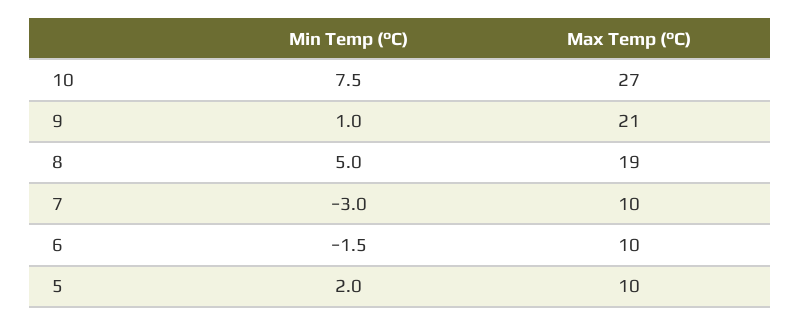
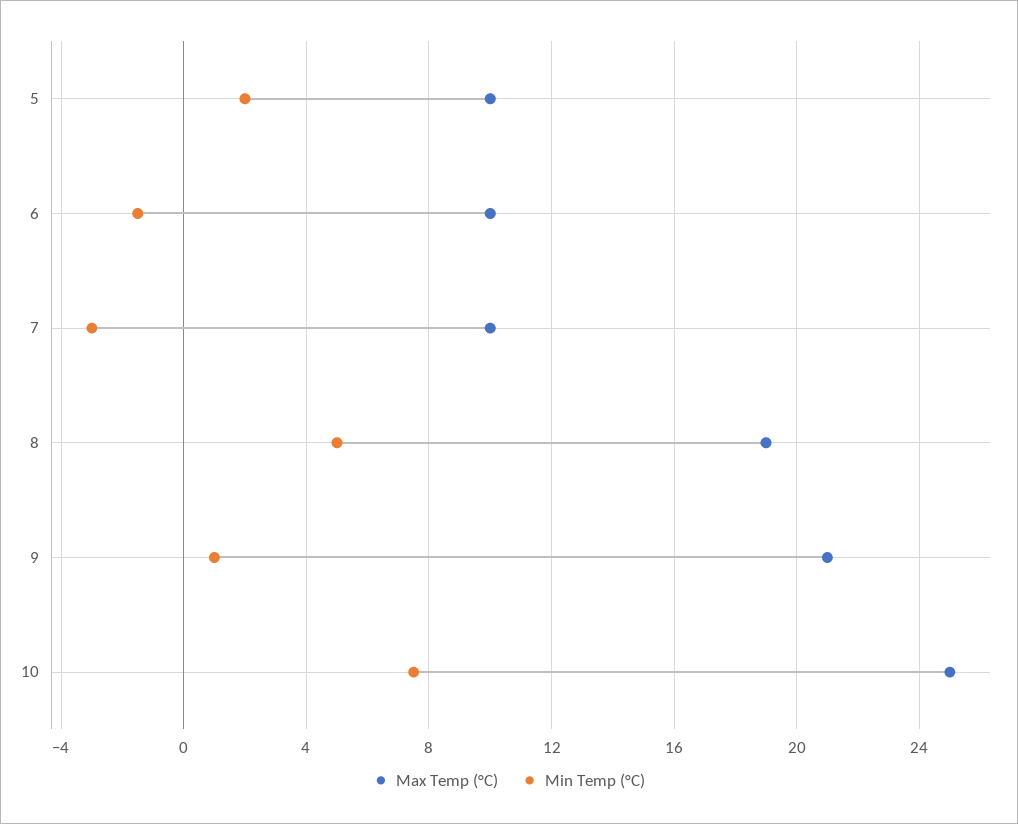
  {
    "Min Temp (°C)": {
      "10": 7.5,
      "9": 1,
      "8": 5,
      "7": -3,
      "6": -1.5,
      "5": 2
    },
    "Max Temp (°C)": {
-     "10": 27,
+     "10": 25,
      "9": 21,
      "8": 19,
      "7": 10,
      "6": 10,
      "5": 10
    }
  }

